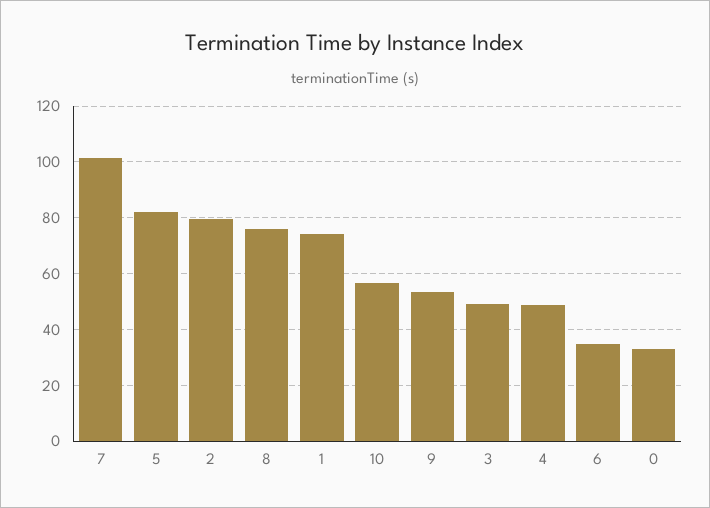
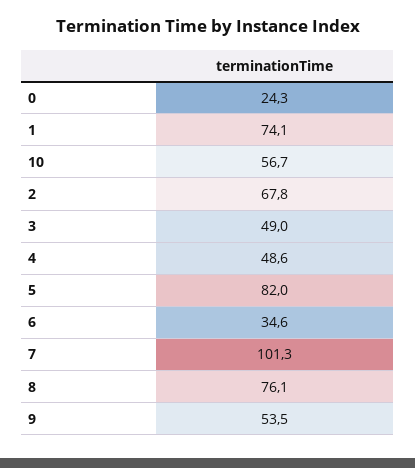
  {
    "7": 101.3,
    "5": 82,
-   "2": 80,
+   "2": 67.8,
    "8": 76.1,
    "1": 74.1,
    "10": 56.7,
    "9": 53.5,
    "3": 49,
    "4": 48.6,
    "6": 34.6,
-   "0": 32.5
+   "0": 24.3
  }

